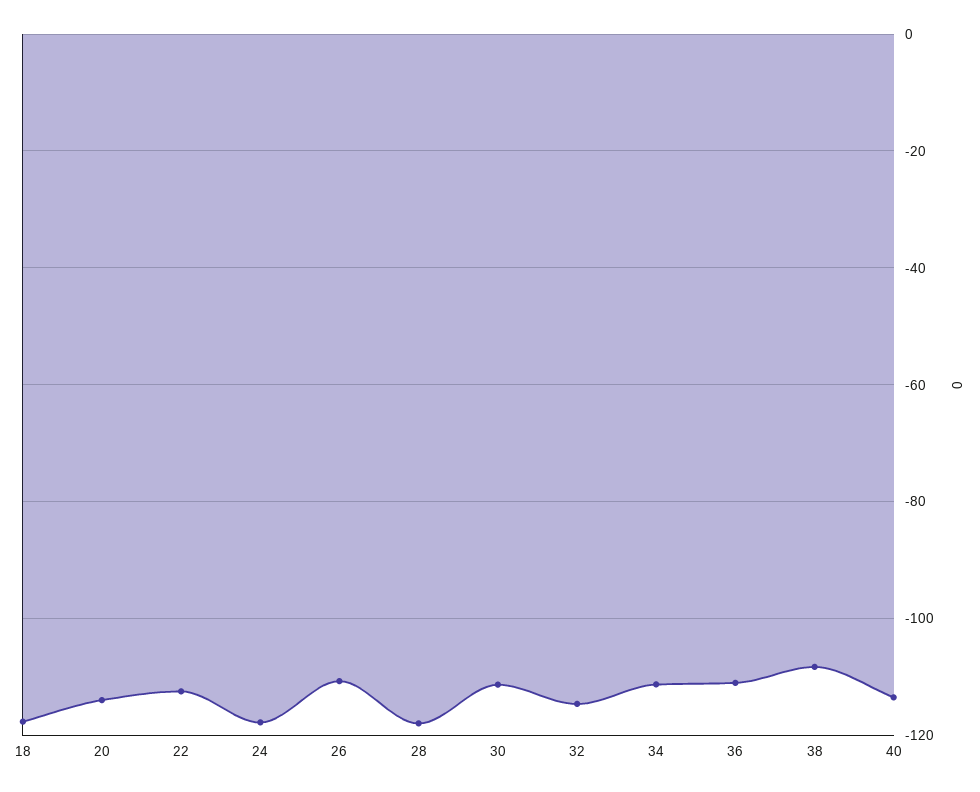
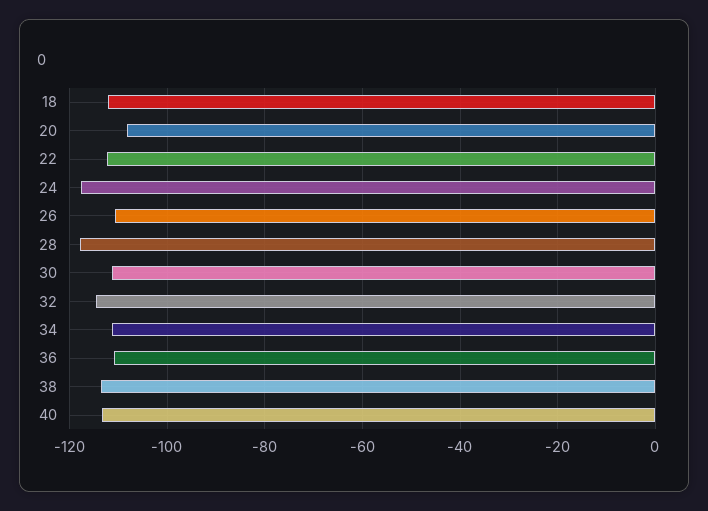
  {
-   "18": -118,
+   "18": -112,
-   "20": -114,
+   "20": -108,
    "22": -112,
    "24": -118,
    "26": -110,
    "28": -118,
    "30": -112,
    "32": -114,
    "34": -112,
    "36": -110,
-   "38": -108,
+   "38": -114,
    "40": -114
  }

